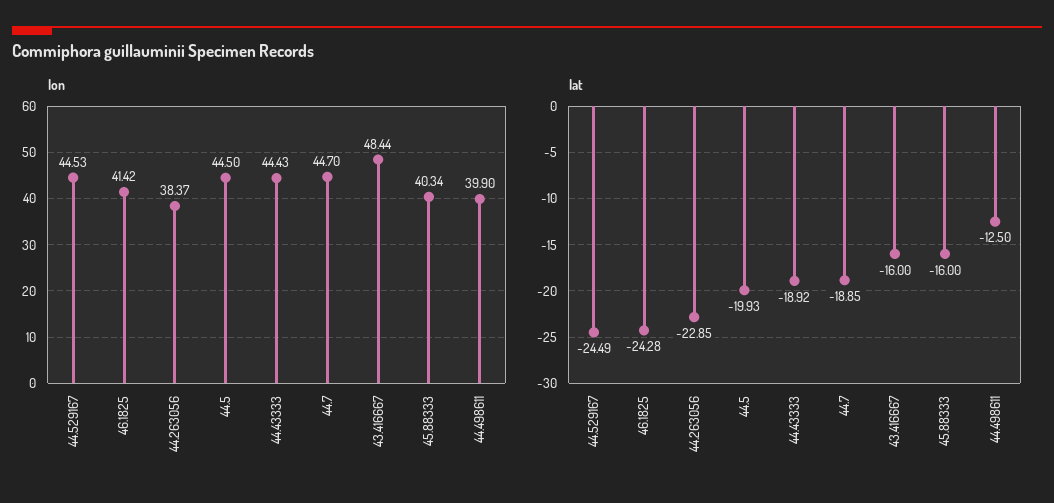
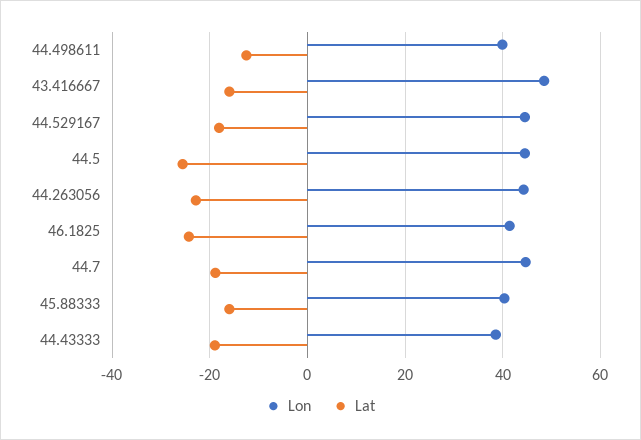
  {
    "lon": {
      "44.529167": 44.53,
      "46.1825": 41.42,
-     "44.263056": 38.37,
+     "44.263056": 44,
      "44.5": 44.5,
-     "44.43333": 44.43,
+     "44.43333": 38,
      "44.7": 44.7,
      "43.416667": 48.44,
      "45.88333": 40.34,
      "44.498611": 39.9
    },
    "lat": {
-     "44.529167": -24.49,
+     "44.529167": -18,
      "46.1825": -24.28,
      "44.263056": -22.85,
-     "44.5": -19.93,
+     "44.5": -26,
      "44.43333": -18.92,
      "44.7": -18.85,
      "43.416667": -16,
      "45.88333": -16,
      "44.498611": -12.5
    }
  }

